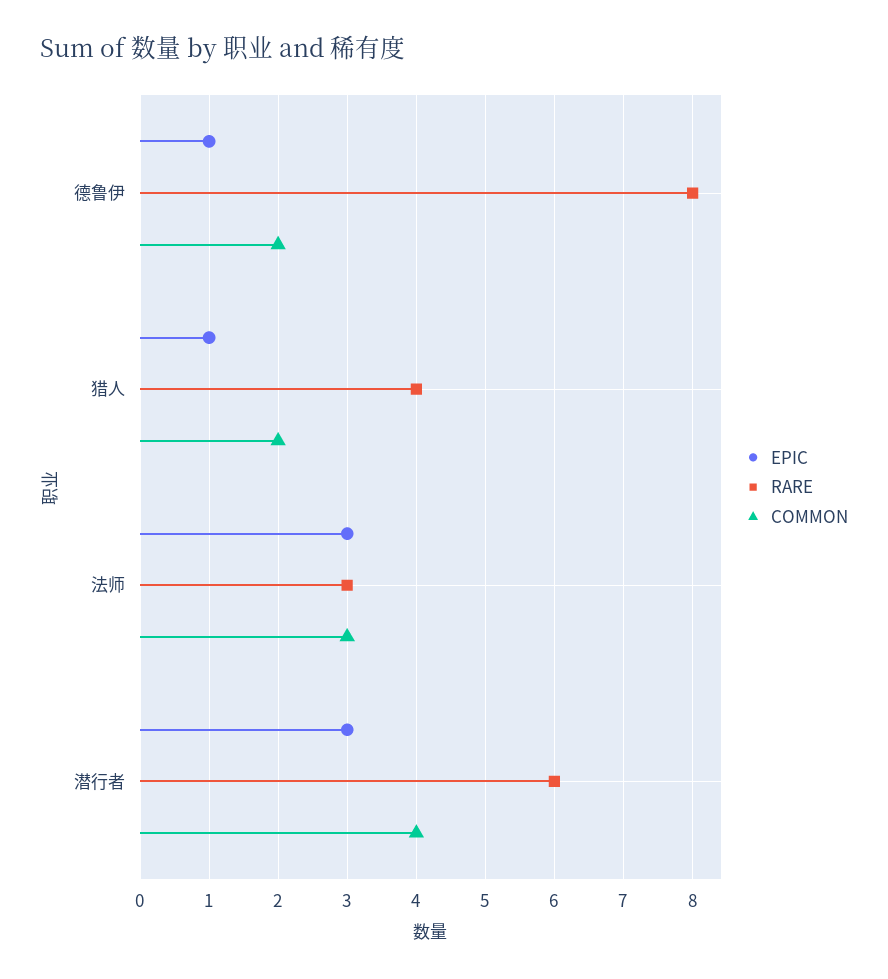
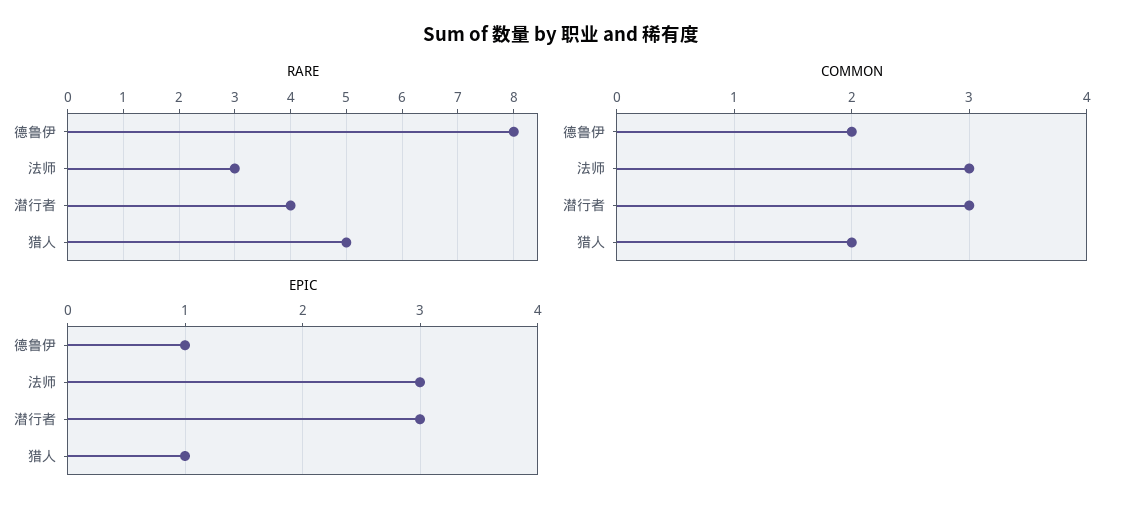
  {
    "EPIC": {
      "德鲁伊": 1,
      "猎人": 1,
      "法师": 3,
      "潜行者": 3
    },
    "RARE": {
      "德鲁伊": 8,
-     "猎人": 4,
+     "猎人": 5,
      "法师": 3,
-     "潜行者": 6
+     "潜行者": 4
    },
    "COMMON": {
      "德鲁伊": 2,
      "猎人": 2,
      "法师": 3,
-     "潜行者": 4
+     "潜行者": 3
    }
  }

